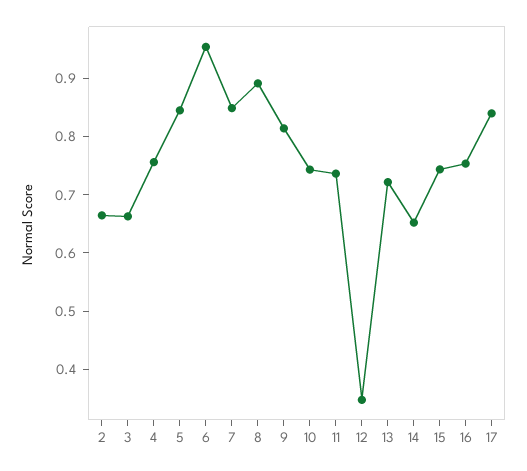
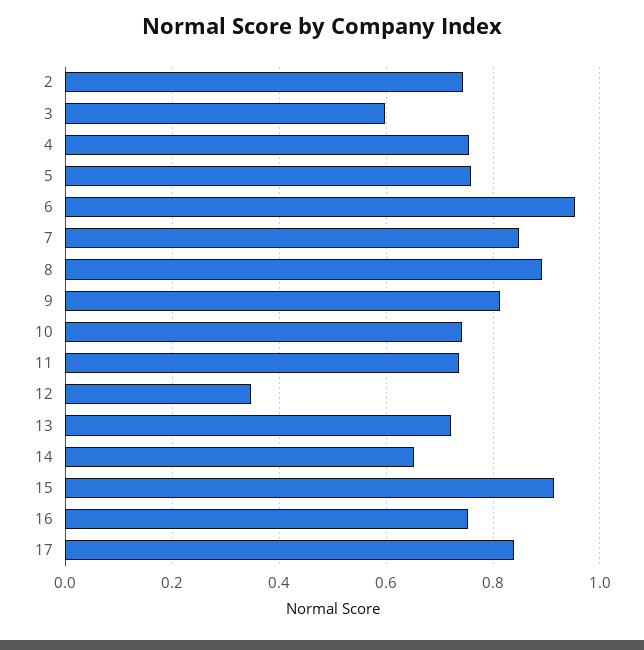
  {
-   "2": 0.66,
+   "2": 0.74,
-   "3": 0.66,
+   "3": 0.6,
    "4": 0.76,
-   "5": 0.84,
+   "5": 0.76,
    "6": 0.96,
    "7": 0.84,
    "8": 0.9,
    "9": 0.82,
    "10": 0.74,
    "11": 0.74,
    "12": 0.34,
    "13": 0.72,
    "14": 0.66,
-   "15": 0.74,
+   "15": 0.92,
    "16": 0.76,
    "17": 0.84
  }

